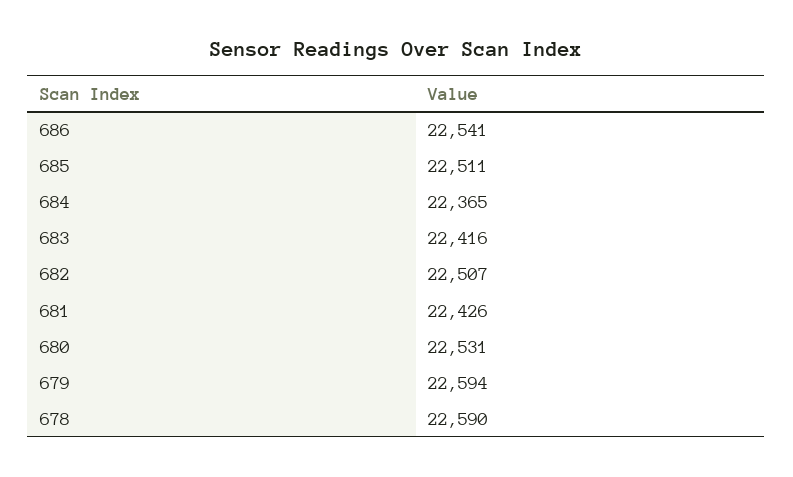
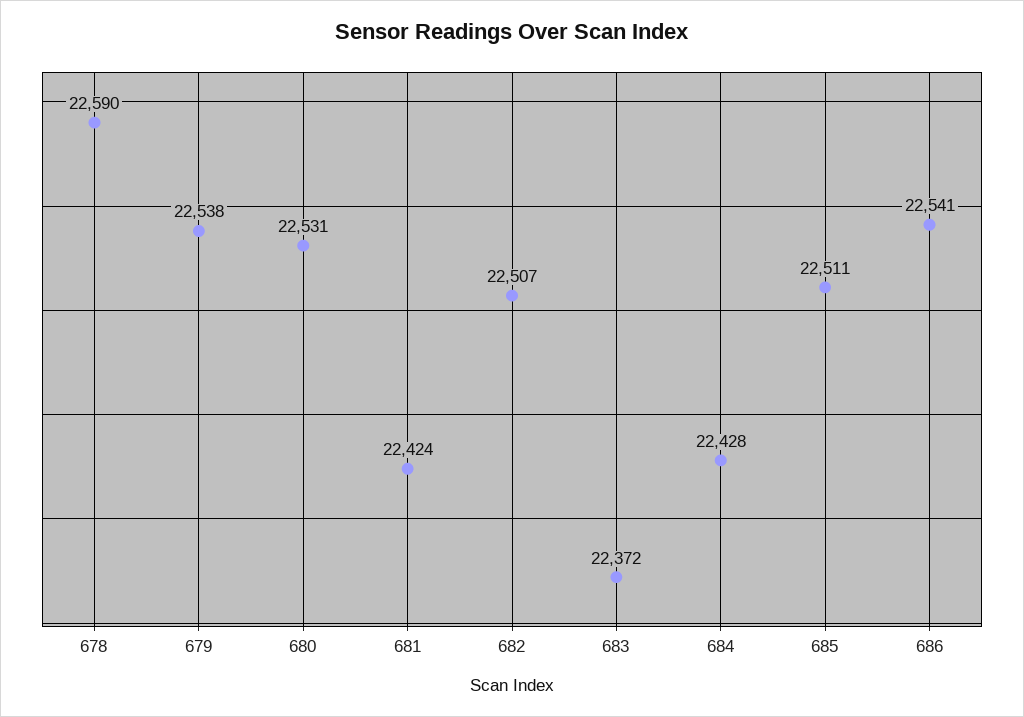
  {
    "686": 22541,
    "685": 22511,
-   "684": 22365,
+   "684": 22428,
-   "683": 22416,
+   "683": 22372,
    "682": 22507,
-   "681": 22426,
+   "681": 22424,
    "680": 22531,
-   "679": 22594,
+   "679": 22538,
    "678": 22590
  }

